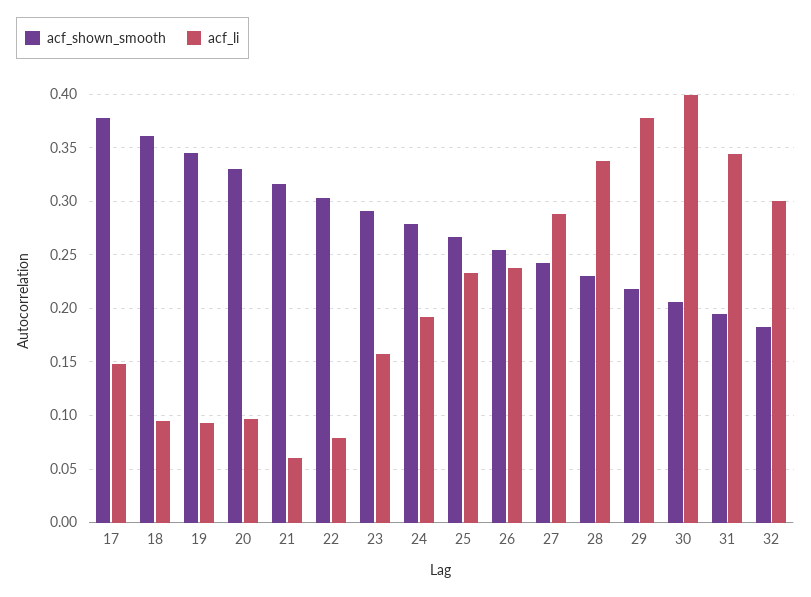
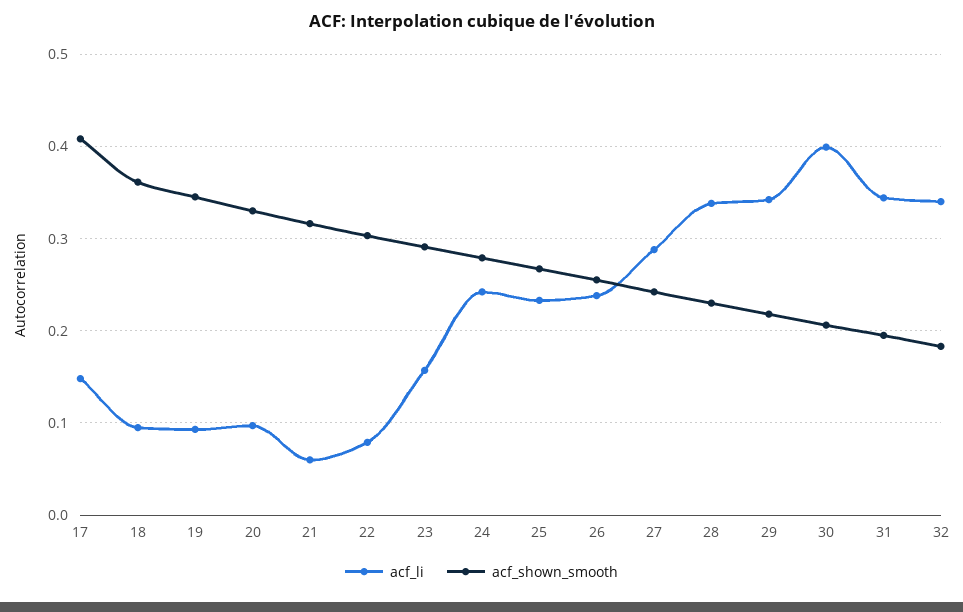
  {
    "acf_shown_smooth": {
-     "17": 0.38,
+     "17": 0.41,
      "18": 0.36,
      "19": 0.35,
      "20": 0.33,
      "21": 0.32,
      "22": 0.3,
      "23": 0.29,
      "24": 0.28,
      "25": 0.27,
      "26": 0.26,
      "27": 0.24,
      "28": 0.23,
      "29": 0.22,
      "30": 0.21,
      "31": 0.2,
      "32": 0.18
    },
    "acf_li": {
      "17": 0.15,
      "18": 0.1,
      "19": 0.09,
      "20": 0.1,
      "21": 0.06,
      "22": 0.08,
      "23": 0.16,
-     "24": 0.19,
+     "24": 0.24,
      "25": 0.23,
      "26": 0.24,
      "27": 0.29,
      "28": 0.34,
-     "29": 0.38,
+     "29": 0.34,
      "30": 0.4,
      "31": 0.34,
-     "32": 0.3
+     "32": 0.34
    }
  }

